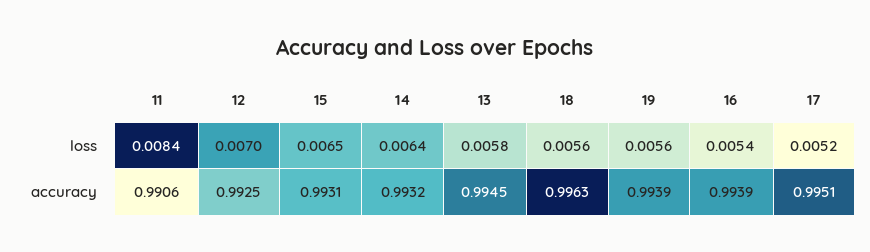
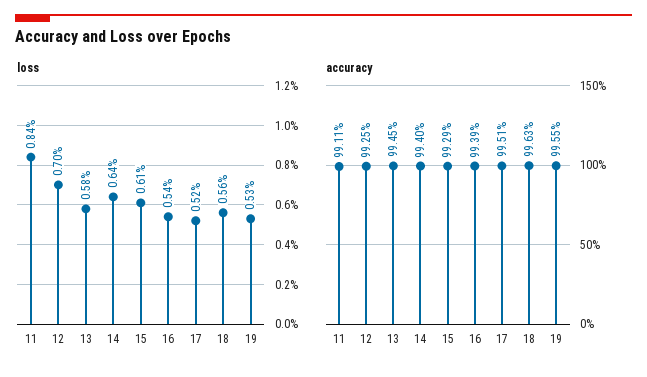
  {
    "loss": {
      "11": 0.0084,
      "12": 0.007,
-     "15": 0.0065,
+     "15": 0.0061,
      "14": 0.0064,
      "13": 0.0058,
      "18": 0.0056,
-     "19": 0.0056,
+     "19": 0.0053,
      "16": 0.0054,
      "17": 0.0052
    },
    "accuracy": {
-     "11": 0.9906,
+     "11": 0.9911,
      "12": 0.9925,
-     "15": 0.9931,
+     "15": 0.9929,
-     "14": 0.9932,
+     "14": 0.994,
      "13": 0.9945,
      "18": 0.9963,
-     "19": 0.9939,
+     "19": 0.9955,
      "16": 0.9939,
      "17": 0.9951
    }
  }

